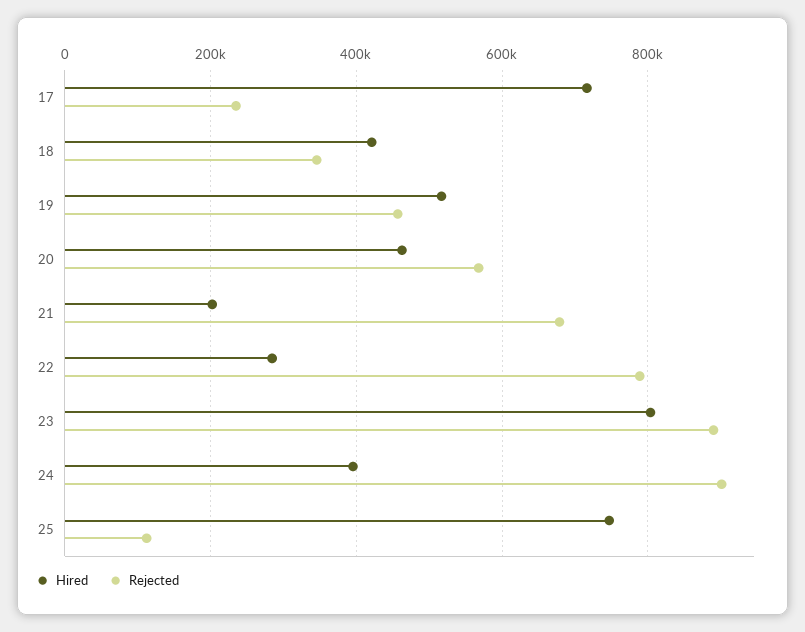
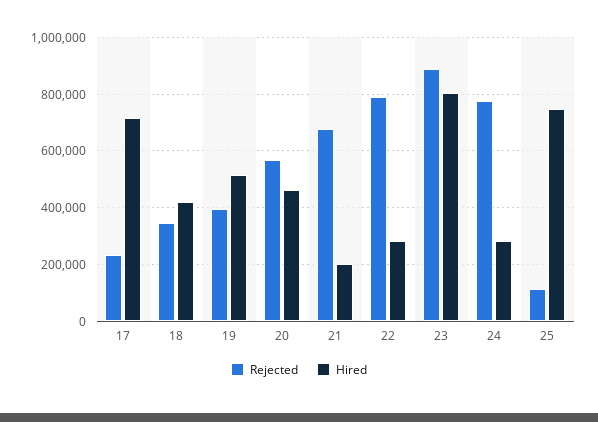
  {
    "Hired": {
      "17": 720000,
      "18": 420000,
      "19": 520000,
      "20": 460000,
      "21": 200000,
      "22": 280000,
      "23": 800000,
-     "24": 400000,
+     "24": 275000,
      "25": 740000
    },
    "Rejected": {
      "17": 240000,
      "18": 340000,
-     "19": 460000,
+     "19": 400000,
      "20": 560000,
      "21": 680000,
      "22": 780000,
      "23": 900000,
-     "24": 900000,
+     "24": 775000,
      "25": 120000
    }
  }

